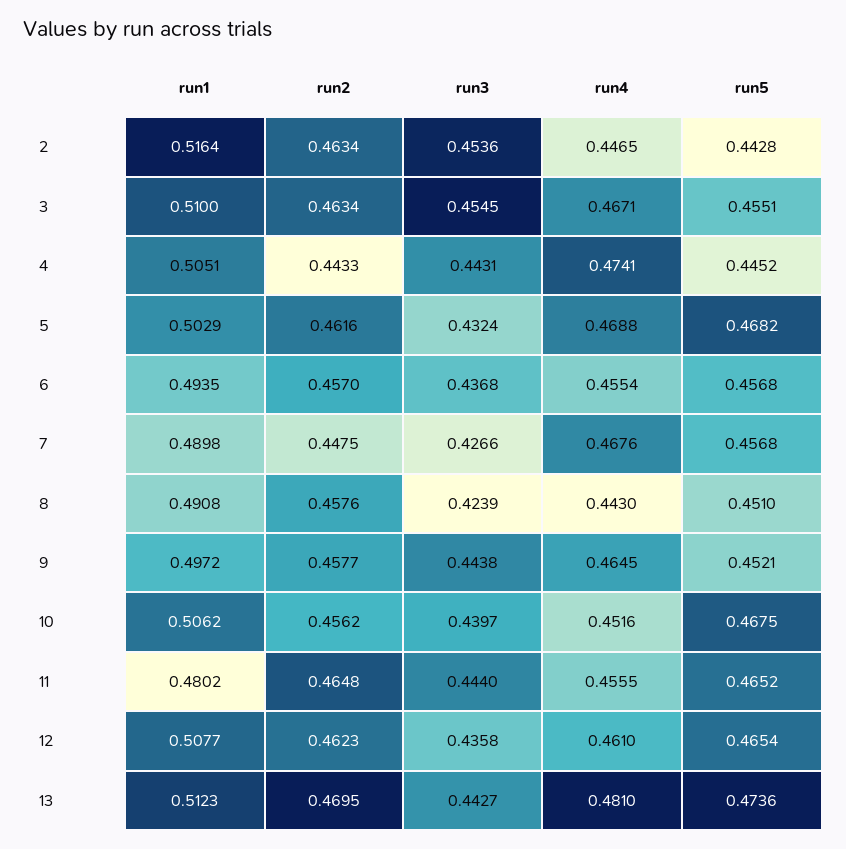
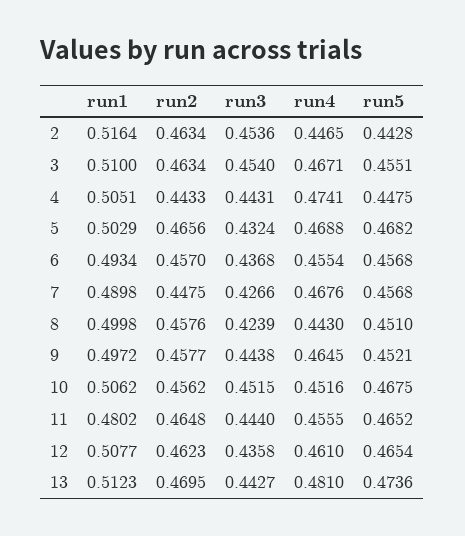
  {
    "run1": {
      "2": 0.5164,
      "3": 0.51,
      "4": 0.5051,
      "5": 0.5029,
-     "6": 0.4935,
+     "6": 0.4934,
      "7": 0.4898,
-     "8": 0.4908,
+     "8": 0.4998,
      "9": 0.4972,
      "10": 0.5062,
      "11": 0.4802,
      "12": 0.5077,
      "13": 0.5123
    },
    "run2": {
      "2": 0.4634,
      "3": 0.4634,
      "4": 0.4433,
-     "5": 0.4616,
+     "5": 0.4656,
      "6": 0.457,
      "7": 0.4475,
      "8": 0.4576,
      "9": 0.4577,
      "10": 0.4562,
      "11": 0.4648,
      "12": 0.4623,
      "13": 0.4695
    },
    "run3": {
      "2": 0.4536,
-     "3": 0.4545,
+     "3": 0.454,
      "4": 0.4431,
      "5": 0.4324,
      "6": 0.4368,
      "7": 0.4266,
      "8": 0.4239,
      "9": 0.4438,
-     "10": 0.4397,
+     "10": 0.4515,
      "11": 0.444,
      "12": 0.4358,
      "13": 0.4427
    },
    "run4": {
      "2": 0.4465,
      "3": 0.4671,
      "4": 0.4741,
      "5": 0.4688,
      "6": 0.4554,
      "7": 0.4676,
      "8": 0.443,
      "9": 0.4645,
      "10": 0.4516,
      "11": 0.4555,
      "12": 0.461,
      "13": 0.481
    },
    "run5": {
      "2": 0.4428,
      "3": 0.4551,
-     "4": 0.4452,
+     "4": 0.4475,
      "5": 0.4682,
      "6": 0.4568,
      "7": 0.4568,
      "8": 0.451,
      "9": 0.4521,
      "10": 0.4675,
      "11": 0.4652,
      "12": 0.4654,
      "13": 0.4736
    }
  }

